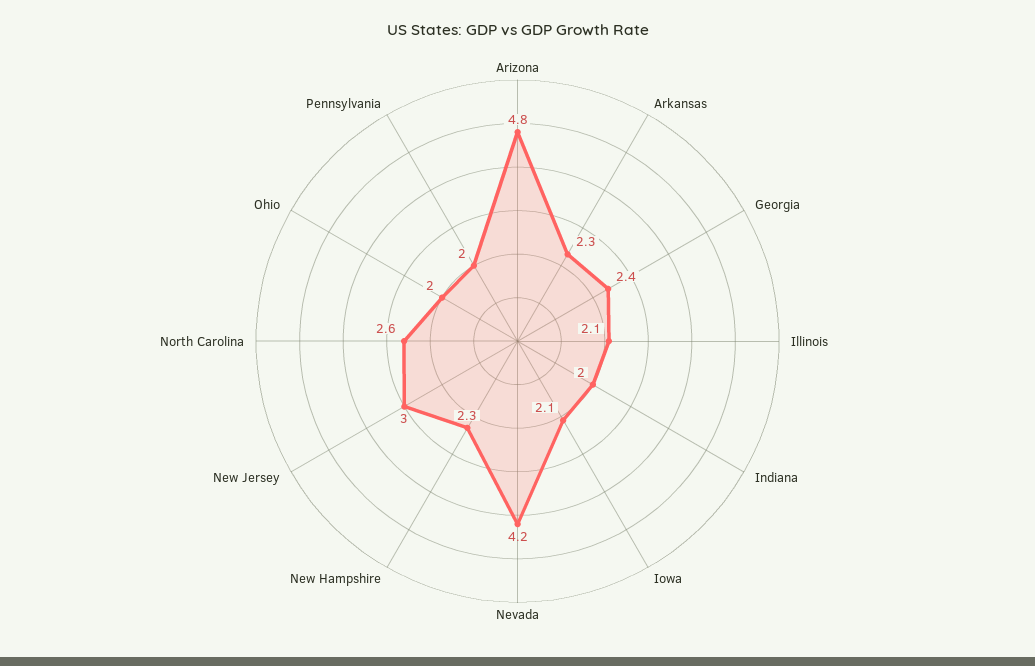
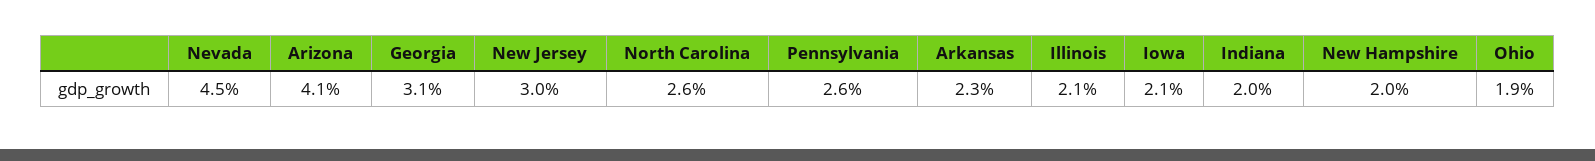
  {
-   "Arizona": 4.8,
+   "Arizona": 4.1,
    "Arkansas": 2.3,
-   "Georgia": 2.4,
+   "Georgia": 3.1,
    "Illinois": 2.1,
    "Indiana": 2,
    "Iowa": 2.1,
-   "Nevada": 4.2,
+   "Nevada": 4.5,
-   "New Hampshire": 2.3,
+   "New Hampshire": 2,
    "New Jersey": 3,
    "North Carolina": 2.6,
-   "Ohio": 2,
+   "Ohio": 1.9,
-   "Pennsylvania": 2
+   "Pennsylvania": 2.6
  }

